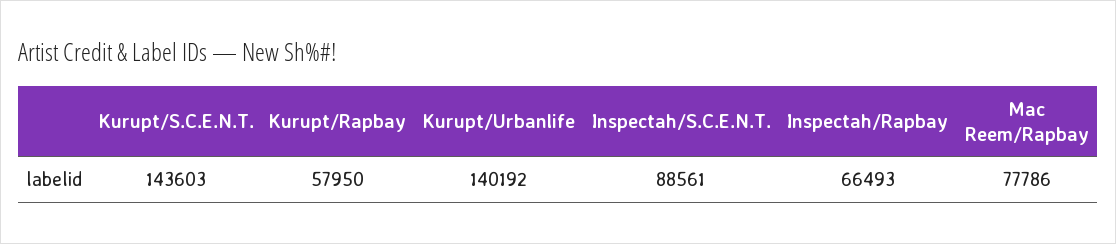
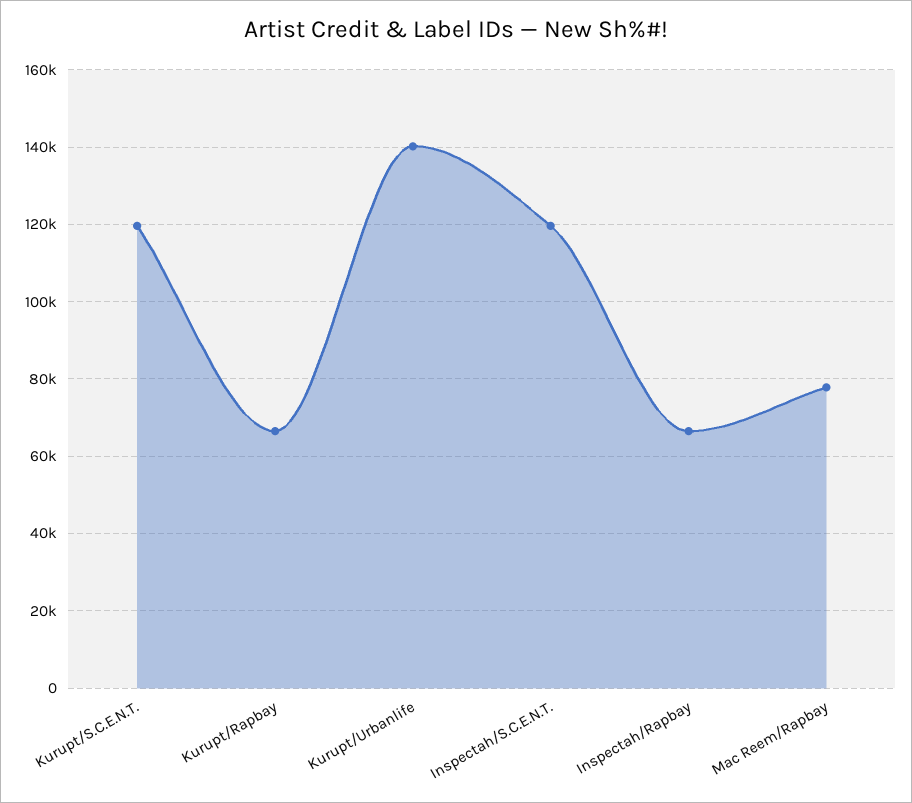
  {
-   "Kurupt/S.C.E.N.T.": 143603,
+   "Kurupt/S.C.E.N.T.": 120000,
-   "Kurupt/Rapbay": 57950,
+   "Kurupt/Rapbay": 66000,
    "Kurupt/Urbanlife": 140192,
-   "Inspectah/S.C.E.N.T.": 88561,
+   "Inspectah/S.C.E.N.T.": 120000,
    "Inspectah/Rapbay": 66493,
    "Mac Reem/Rapbay": 77786
  }

